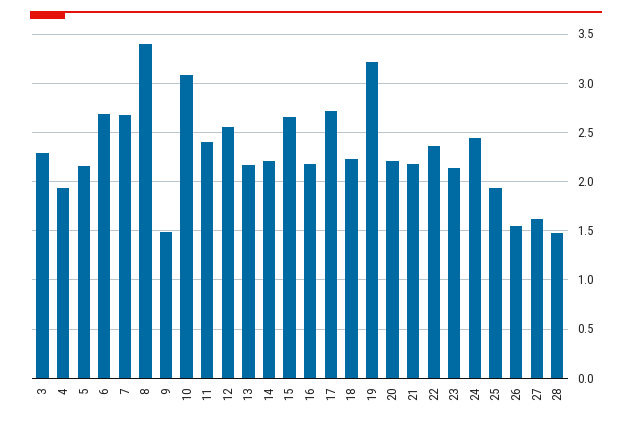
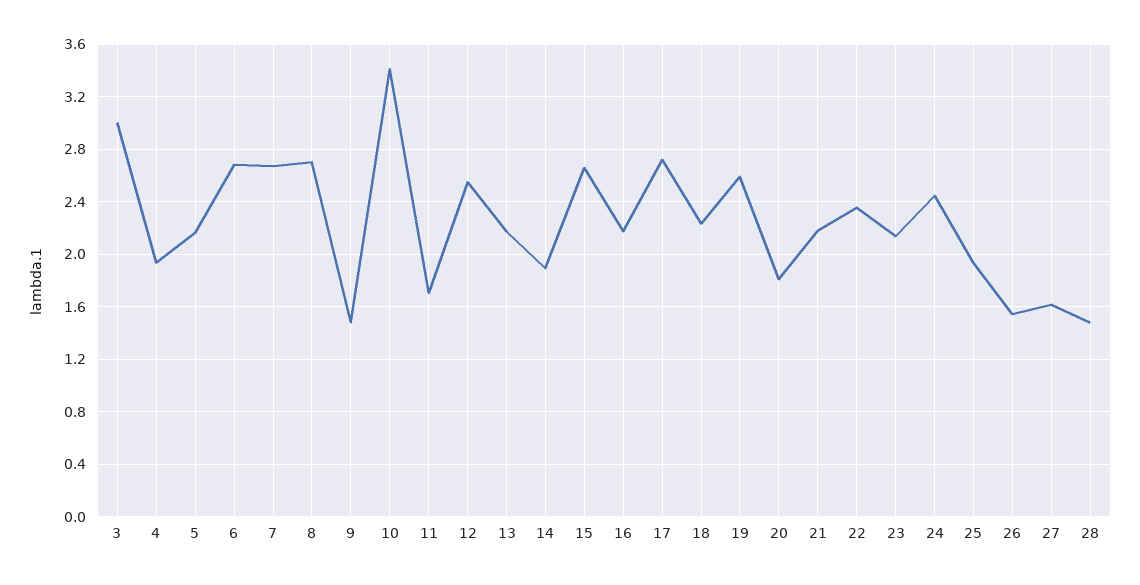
  {
-   "3": 2.3,
+   "3": 3,
    "4": 1.95,
    "5": 2.15,
    "6": 2.7,
    "7": 2.65,
-   "8": 3.4,
+   "8": 2.7,
    "9": 1.5,
-   "10": 3.1,
+   "10": 3.4,
-   "11": 2.4,
+   "11": 1.7,
    "12": 2.55,
    "13": 2.15,
-   "14": 2.2,
+   "14": 1.9,
    "15": 2.65,
    "16": 2.2,
    "17": 2.7,
    "18": 2.25,
-   "19": 3.2,
+   "19": 2.6,
-   "20": 2.2,
+   "20": 1.8,
    "21": 2.2,
    "22": 2.35,
    "23": 2.15,
    "24": 2.45,
    "25": 1.95,
    "26": 1.55,
    "27": 1.6,
    "28": 1.5
  }

